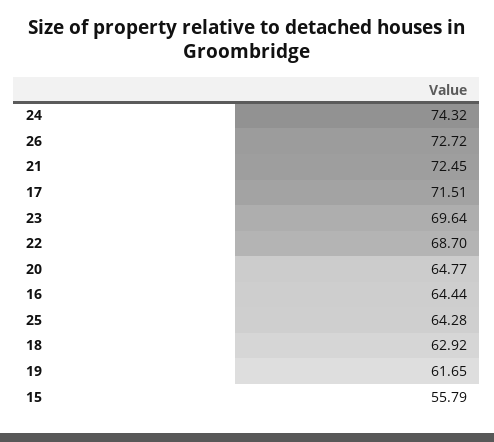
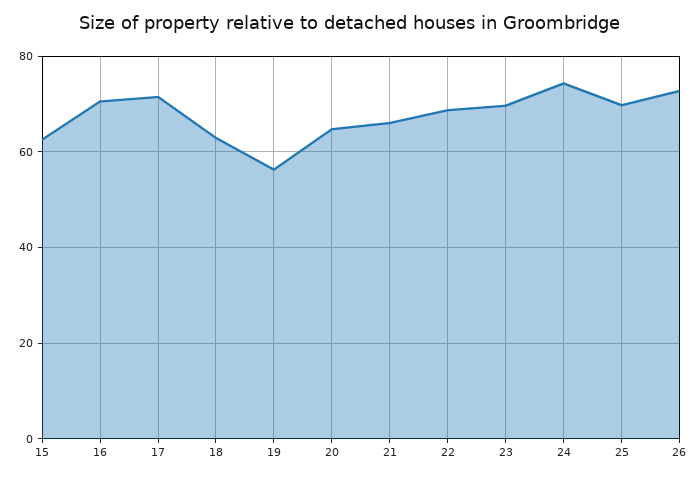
  {
    "24": 74.32,
    "26": 72.72,
-   "21": 72.45,
+   "21": 66,
    "17": 71.51,
    "23": 69.64,
    "22": 68.7,
    "20": 64.77,
-   "16": 64.44,
+   "16": 70,
-   "25": 64.28,
+   "25": 70,
    "18": 62.92,
-   "19": 61.65,
+   "19": 56,
-   "15": 55.79
+   "15": 62
  }

